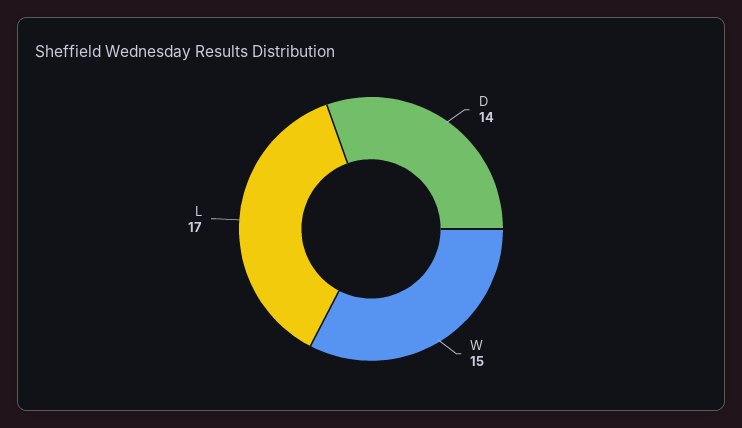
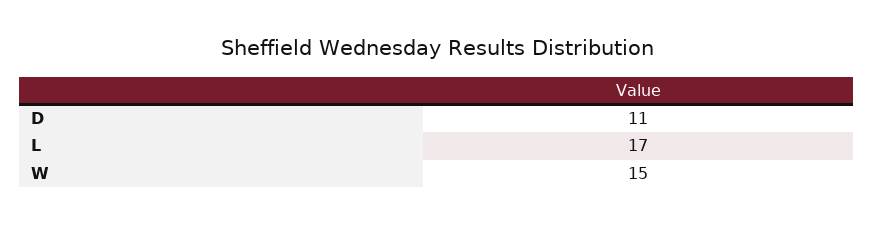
  {
-   "D": 14,
+   "D": 11,
    "W": 15,
    "L": 17
  }

